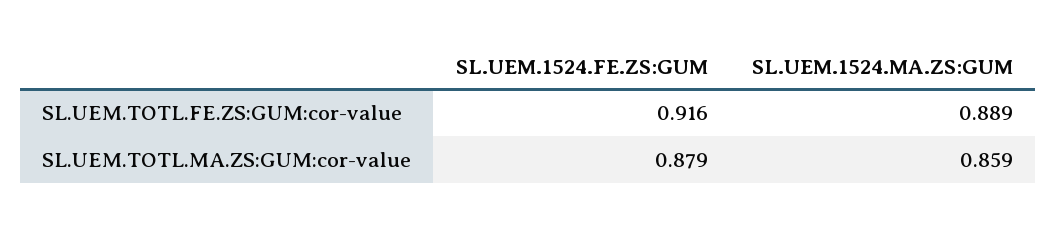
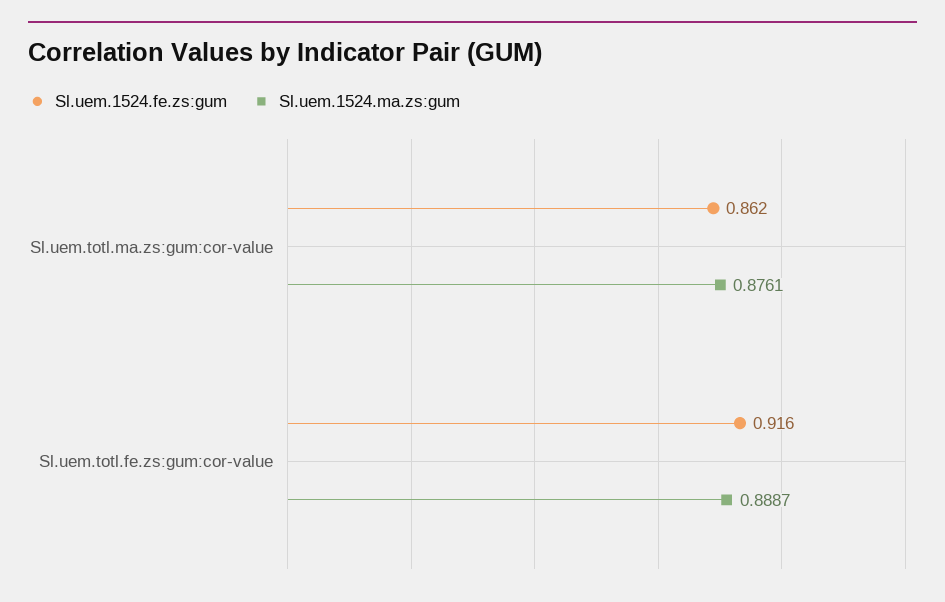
  {
    "SL.UEM.1524.FE.ZS:GUM": {
      "SL.UEM.TOTL.FE.ZS:GUM:cor-value": 0.916,
-     "SL.UEM.TOTL.MA.ZS:GUM:cor-value": 0.879
+     "SL.UEM.TOTL.MA.ZS:GUM:cor-value": 0.862
    },
    "SL.UEM.1524.MA.ZS:GUM": {
      "SL.UEM.TOTL.FE.ZS:GUM:cor-value": 0.8887,
-     "SL.UEM.TOTL.MA.ZS:GUM:cor-value": 0.859
+     "SL.UEM.TOTL.MA.ZS:GUM:cor-value": 0.8761
    }
  }

